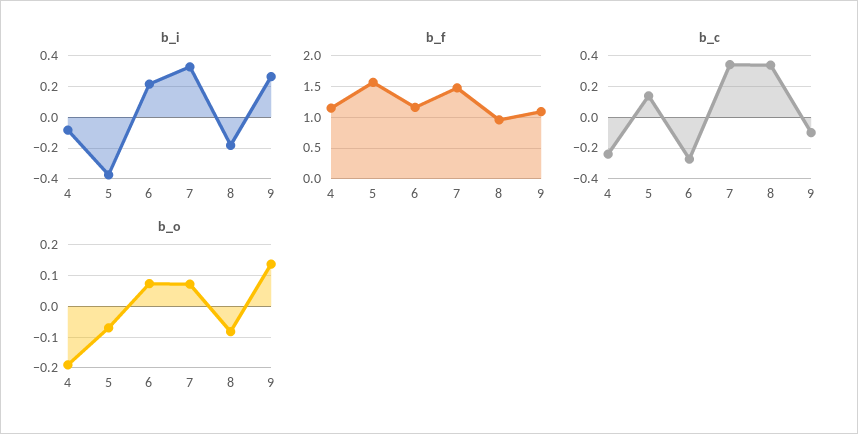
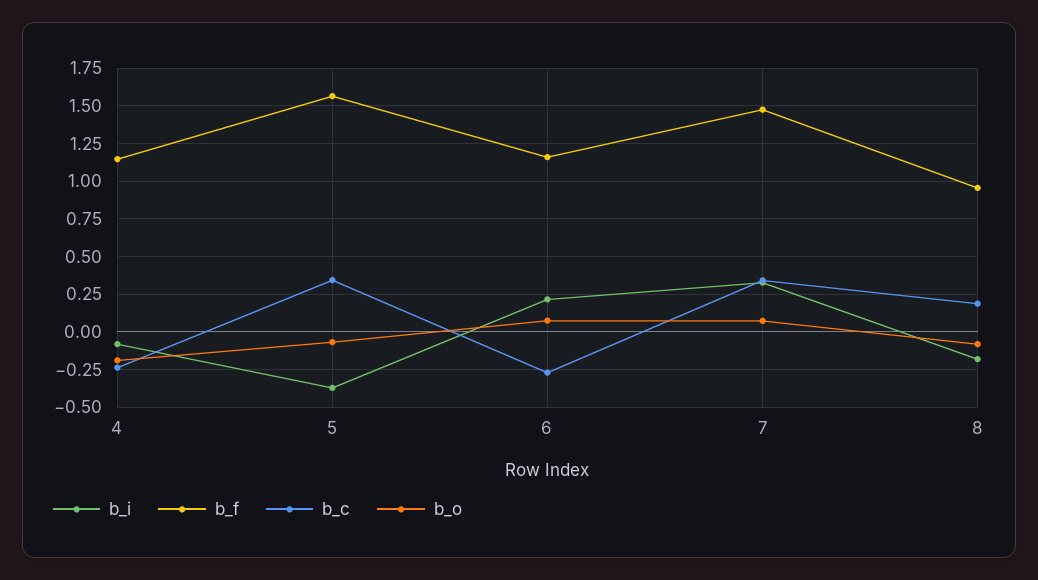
  {
    "b_i": {
      "4": -0.1,
      "5": -0.35,
      "6": 0.2,
      "7": 0.35,
-     "8": -0.2,
+     "8": -0.2
-     "9": 0.25
    },
    "b_f": {
      "4": 1.15,
      "5": 1.55,
      "6": 1.15,
      "7": 1.5,
-     "8": 0.95,
+     "8": 0.95
-     "9": 1.1
    },
    "b_c": {
      "4": -0.25,
-     "5": 0.15,
+     "5": 0.35,
      "6": -0.25,
      "7": 0.35,
-     "8": 0.35,
+     "8": 0.2
-     "9": -0.1
    },
    "b_o": {
      "4": -0.18,
      "5": -0.06,
      "6": 0.08,
      "7": 0.08,
-     "8": -0.08,
+     "8": -0.08
-     "9": 0.14
    }
  }

